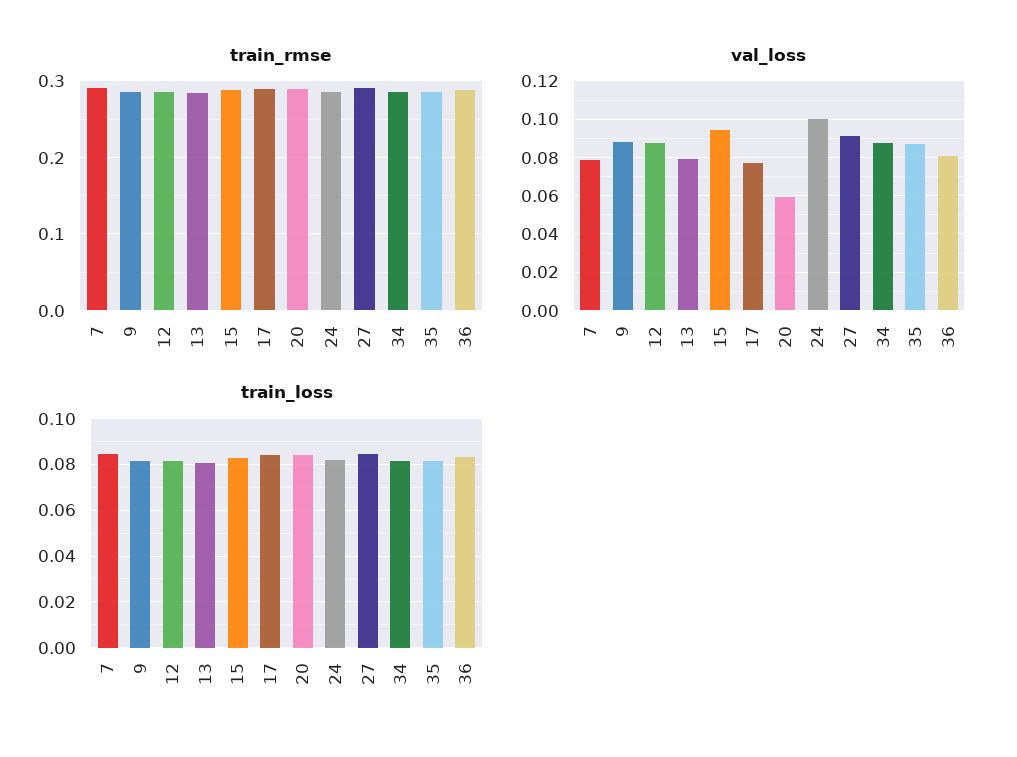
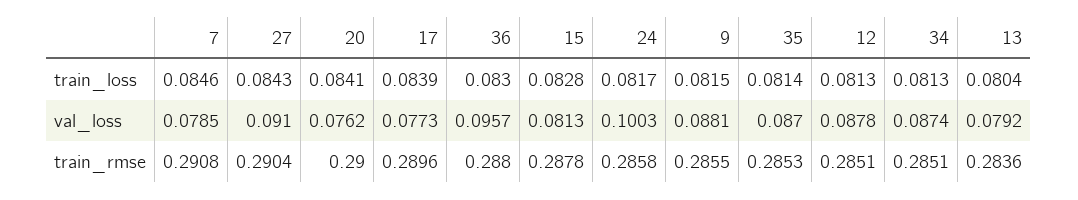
  {
    "train_rmse": {
      "7": 0.2908,
      "9": 0.2855,
      "12": 0.2851,
      "13": 0.2836,
      "15": 0.2878,
      "17": 0.2896,
      "20": 0.29,
      "24": 0.2858,
      "27": 0.2904,
      "34": 0.2851,
      "35": 0.2853,
      "36": 0.288
    },
    "val_loss": {
      "7": 0.0785,
      "9": 0.0881,
      "12": 0.0878,
      "13": 0.0792,
-     "15": 0.095,
+     "15": 0.0813,
      "17": 0.0773,
-     "20": 0.06,
+     "20": 0.0762,
      "24": 0.1003,
      "27": 0.091,
      "34": 0.0874,
      "35": 0.087,
-     "36": 0.08
+     "36": 0.0957
    },
    "train_loss": {
      "7": 0.0846,
      "9": 0.0815,
      "12": 0.0813,
      "13": 0.0804,
      "15": 0.0828,
      "17": 0.0839,
      "20": 0.0841,
      "24": 0.0817,
      "27": 0.0843,
      "34": 0.0813,
      "35": 0.0814,
      "36": 0.083
    }
  }

